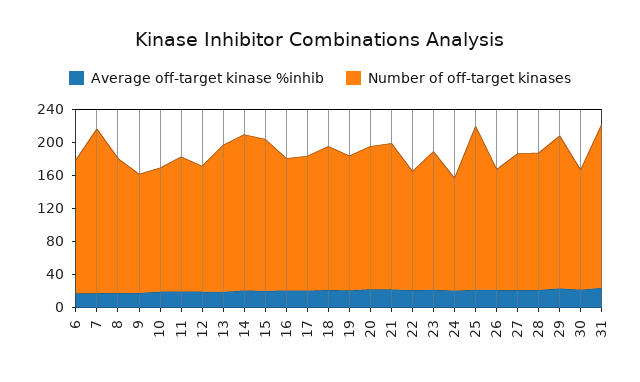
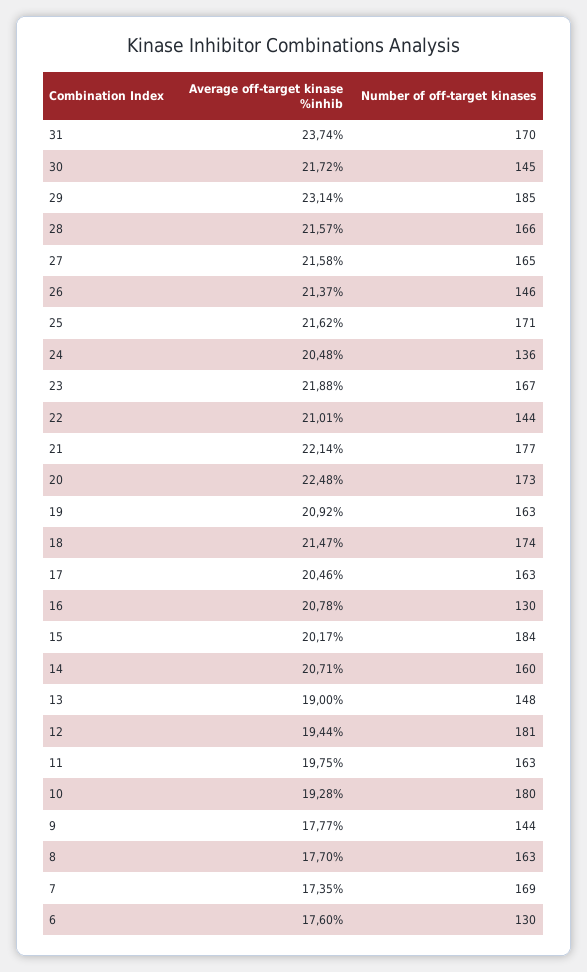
  {
    "Average off-target kinase %inhib": {
      "6": 17.6,
      "7": 17.35,
      "8": 17.7,
      "9": 17.77,
      "10": 19.28,
      "11": 19.75,
      "12": 19.44,
      "13": 19,
      "14": 20.71,
      "15": 20.17,
      "16": 20.78,
      "17": 20.46,
      "18": 21.47,
      "19": 20.92,
      "20": 22.48,
      "21": 22.14,
      "22": 21.01,
      "23": 21.88,
      "24": 20.48,
      "25": 21.62,
      "26": 21.37,
      "27": 21.58,
      "28": 21.57,
      "29": 23.14,
      "30": 21.72,
      "31": 23.74
    },
    "Number of off-target kinases": {
-     "6": 160,
+     "6": 130,
-     "7": 200,
+     "7": 169,
      "8": 163,
      "9": 144,
-     "10": 150,
+     "10": 180,
      "11": 163,
-     "12": 150,
+     "12": 181,
-     "13": 180,
+     "13": 148,
-     "14": 190,
+     "14": 160,
      "15": 184,
-     "16": 160,
+     "16": 130,
      "17": 163,
      "18": 174,
      "19": 163,
      "20": 173,
      "21": 177,
      "22": 144,
      "23": 167,
      "24": 136,
-     "25": 200,
+     "25": 171,
      "26": 146,
      "27": 165,
      "28": 166,
      "29": 185,
      "30": 145,
-     "31": 200
+     "31": 170
    }
  }

